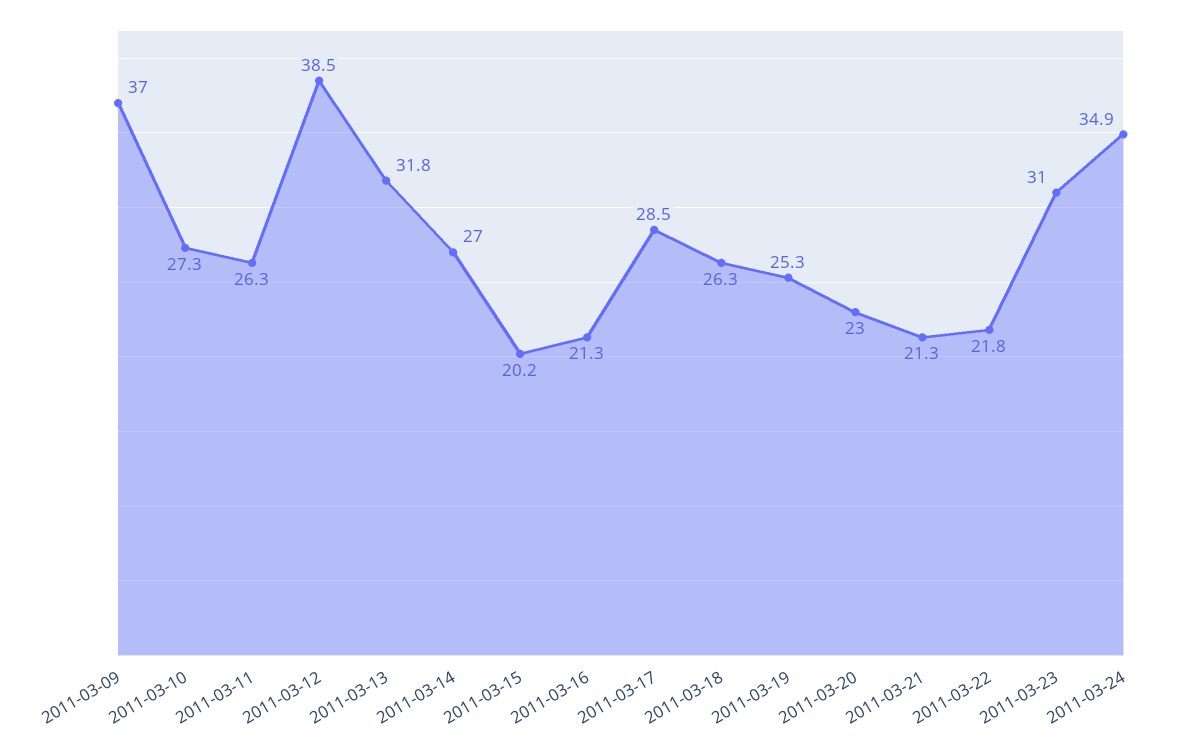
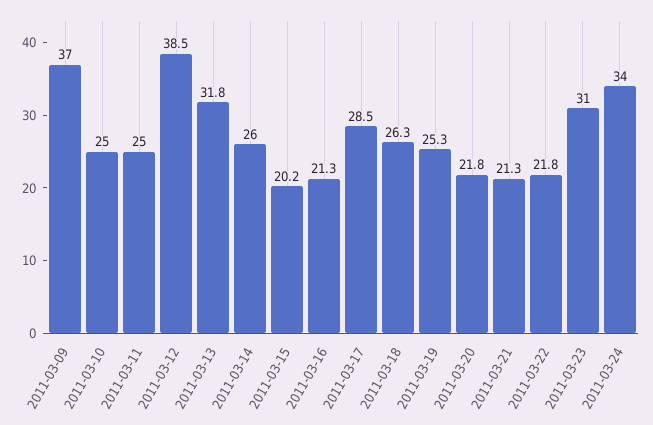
  {
    "2011-03-09": 37,
-   "2011-03-10": 27.3,
+   "2011-03-10": 25,
-   "2011-03-11": 26.3,
+   "2011-03-11": 25,
    "2011-03-12": 38.5,
    "2011-03-13": 31.8,
-   "2011-03-14": 27,
+   "2011-03-14": 26,
    "2011-03-15": 20.2,
    "2011-03-16": 21.3,
    "2011-03-17": 28.5,
    "2011-03-18": 26.3,
    "2011-03-19": 25.3,
-   "2011-03-20": 23,
+   "2011-03-20": 21.8,
    "2011-03-21": 21.3,
    "2011-03-22": 21.8,
    "2011-03-23": 31,
-   "2011-03-24": 34.9
+   "2011-03-24": 34
  }

